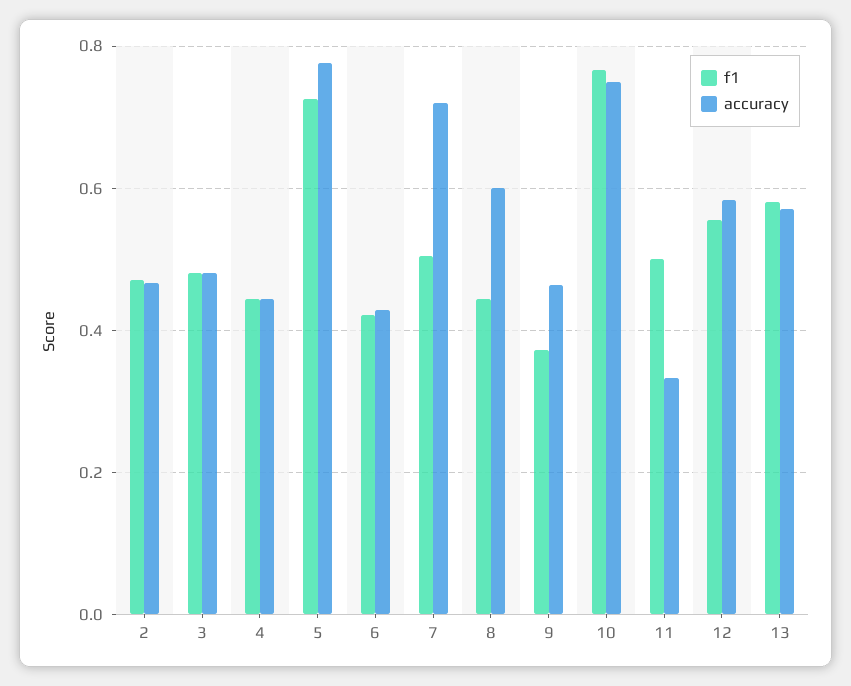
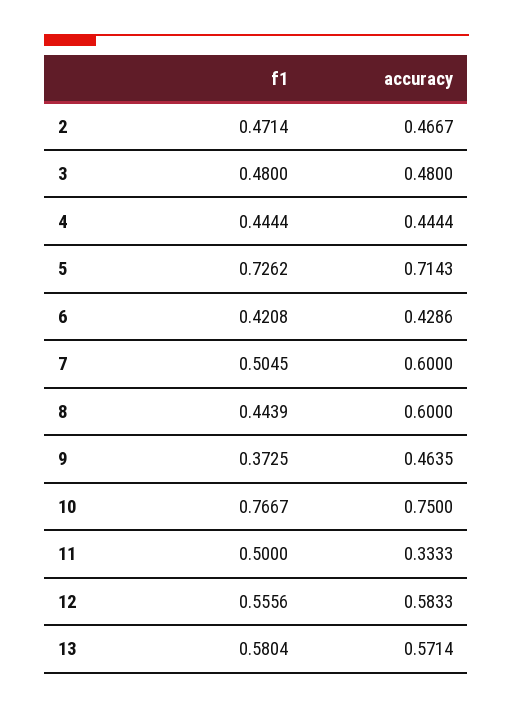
  {
    "f1": {
      "2": 0.4714,
      "3": 0.48,
      "4": 0.4444,
      "5": 0.7262,
      "6": 0.4208,
      "7": 0.5045,
      "8": 0.4439,
      "9": 0.3725,
      "10": 0.7667,
      "11": 0.5,
      "12": 0.5556,
      "13": 0.5804
    },
    "accuracy": {
      "2": 0.4667,
      "3": 0.48,
      "4": 0.4444,
-     "5": 0.78,
+     "5": 0.7143,
      "6": 0.4286,
-     "7": 0.72,
+     "7": 0.6,
      "8": 0.6,
      "9": 0.4635,
      "10": 0.75,
      "11": 0.3333,
      "12": 0.5833,
      "13": 0.5714
    }
  }

